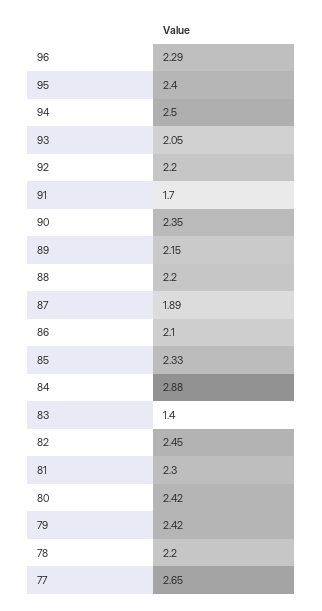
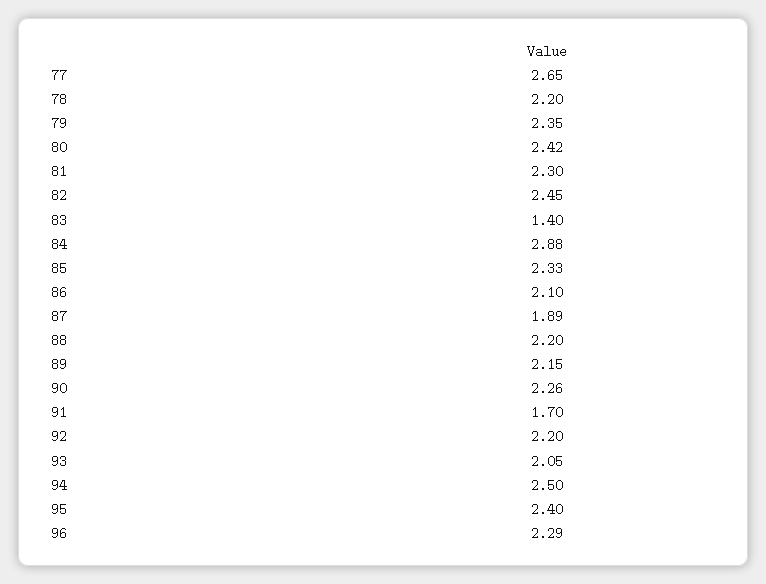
  {
    "96": 2.29,
    "95": 2.4,
    "94": 2.5,
    "93": 2.05,
    "92": 2.2,
    "91": 1.7,
-   "90": 2.35,
+   "90": 2.26,
    "89": 2.15,
    "88": 2.2,
    "87": 1.89,
    "86": 2.1,
    "85": 2.33,
    "84": 2.88,
    "83": 1.4,
    "82": 2.45,
    "81": 2.3,
    "80": 2.42,
-   "79": 2.42,
+   "79": 2.35,
    "78": 2.2,
    "77": 2.65
  }

